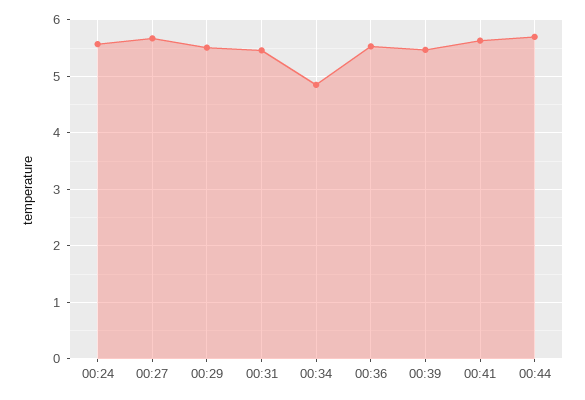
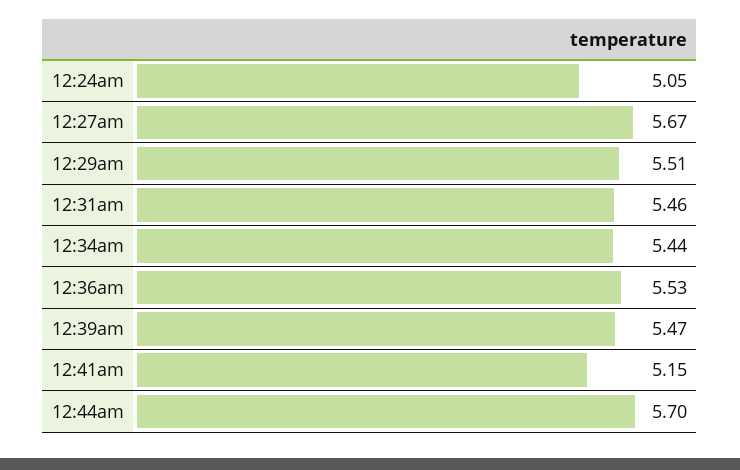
  {
-   "00:24": 5.6,
+   "00:24": 5.05,
    "00:27": 5.67,
    "00:29": 5.51,
    "00:31": 5.46,
-   "00:34": 4.8,
+   "00:34": 5.44,
    "00:36": 5.53,
    "00:39": 5.47,
-   "00:41": 5.6,
+   "00:41": 5.15,
    "00:44": 5.7
  }

